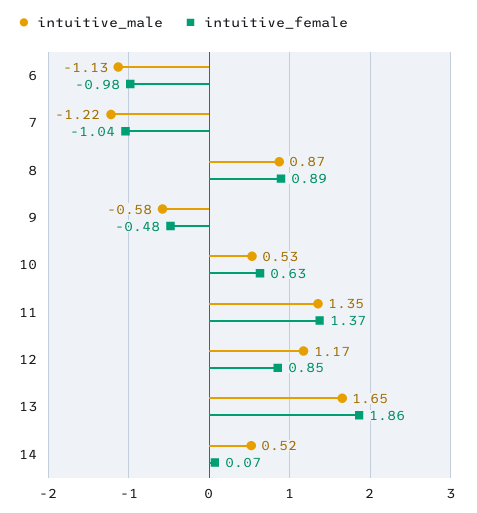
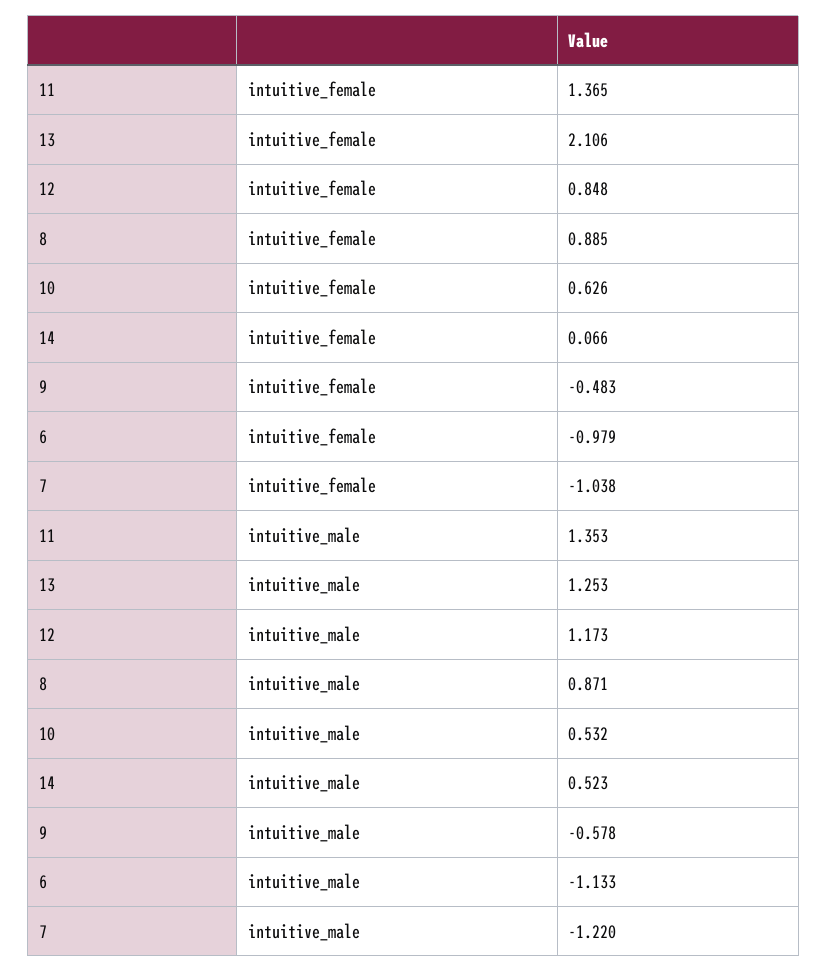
  {
    "intuitive_male": {
      "6": -1.133,
      "7": -1.22,
      "8": 0.871,
      "9": -0.578,
      "10": 0.532,
      "11": 1.353,
      "12": 1.173,
-     "13": 1.65,
+     "13": 1.253,
      "14": 0.523
    },
    "intuitive_female": {
      "6": -0.979,
      "7": -1.038,
      "8": 0.885,
      "9": -0.483,
      "10": 0.626,
      "11": 1.365,
      "12": 0.848,
-     "13": 1.86,
+     "13": 2.106,
      "14": 0.066
    }
  }

